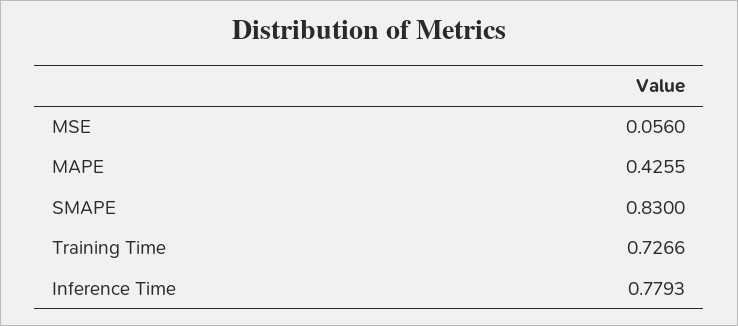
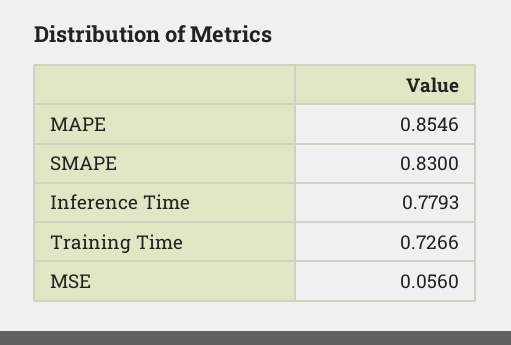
  {
    "MSE": 0.056,
-   "MAPE": 0.4255,
+   "MAPE": 0.8546,
    "SMAPE": 0.83,
    "Training Time": 0.7266,
    "Inference Time": 0.7793
  }

